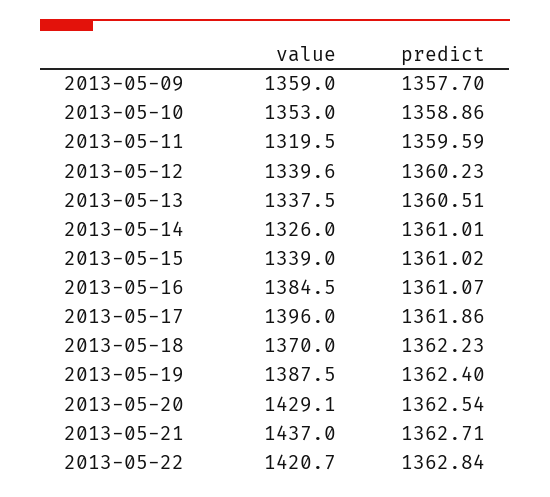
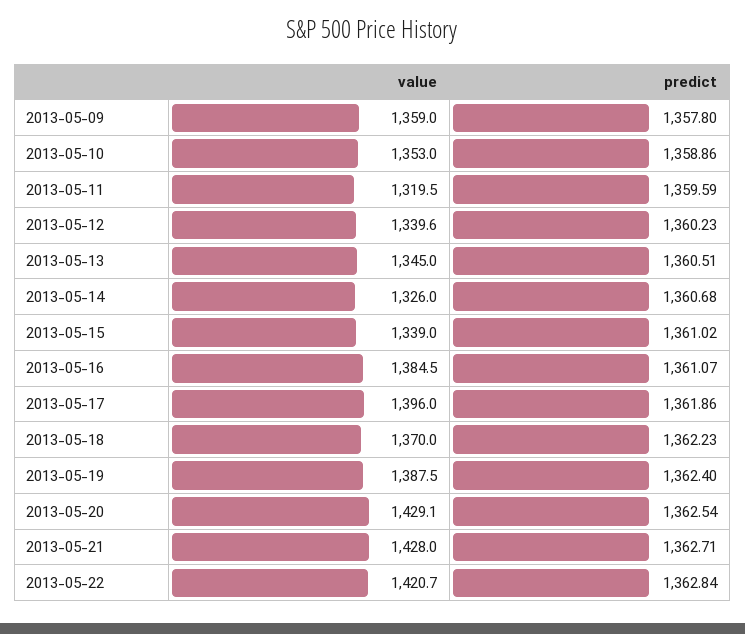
  {
    "value": {
      "2013-05-09": 1359,
      "2013-05-10": 1353,
      "2013-05-11": 1319.5,
      "2013-05-12": 1339.6,
-     "2013-05-13": 1337.5,
+     "2013-05-13": 1345,
      "2013-05-14": 1326,
      "2013-05-15": 1339,
      "2013-05-16": 1384.5,
      "2013-05-17": 1396,
      "2013-05-18": 1370,
      "2013-05-19": 1387.5,
      "2013-05-20": 1429.1,
-     "2013-05-21": 1437,
+     "2013-05-21": 1428,
      "2013-05-22": 1420.7
    },
    "predict": {
-     "2013-05-09": 1357.7,
+     "2013-05-09": 1357.8,
      "2013-05-10": 1358.86,
      "2013-05-11": 1359.59,
      "2013-05-12": 1360.23,
      "2013-05-13": 1360.51,
-     "2013-05-14": 1361.01,
+     "2013-05-14": 1360.68,
      "2013-05-15": 1361.02,
      "2013-05-16": 1361.07,
      "2013-05-17": 1361.86,
      "2013-05-18": 1362.23,
      "2013-05-19": 1362.4,
      "2013-05-20": 1362.54,
      "2013-05-21": 1362.71,
      "2013-05-22": 1362.84
    }
  }

